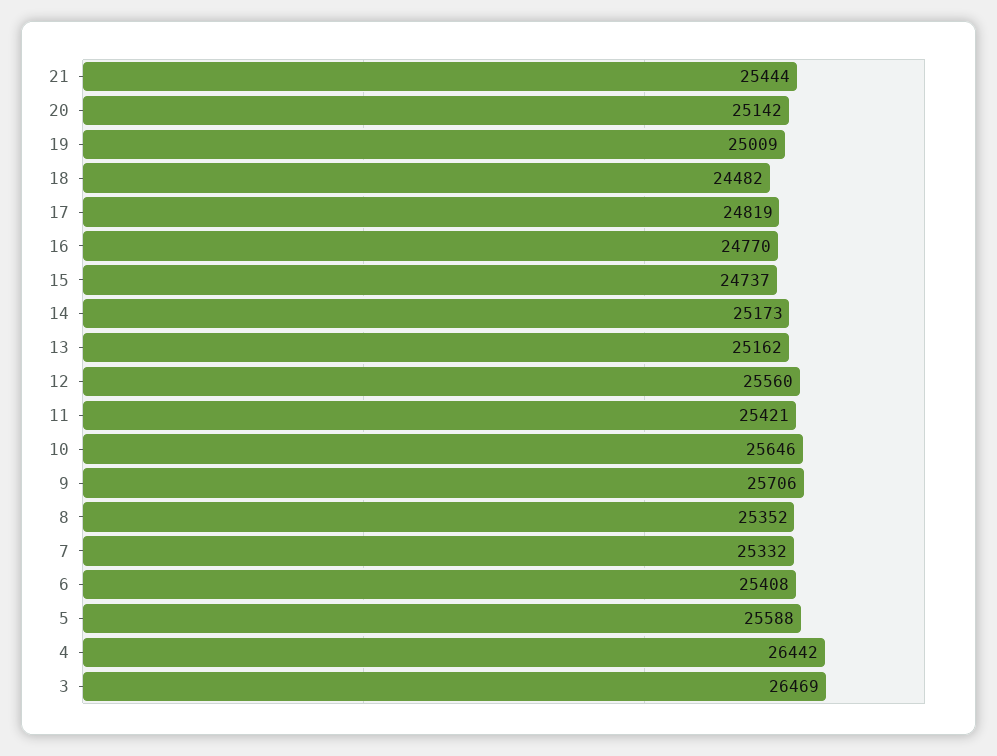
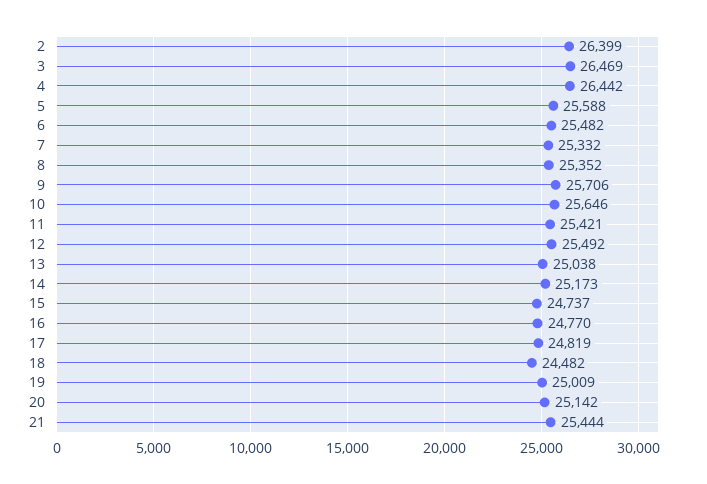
  {
    "21": 25444,
    "20": 25142,
    "19": 25009,
    "18": 24482,
    "17": 24819,
    "16": 24770,
    "15": 24737,
    "14": 25173,
-   "13": 25162,
+   "13": 25038,
-   "12": 25560,
+   "12": 25492,
    "11": 25421,
    "10": 25646,
    "9": 25706,
    "8": 25352,
    "7": 25332,
-   "6": 25408,
+   "6": 25482,
    "5": 25588,
    "4": 26442,
-   "3": 26469
+   "3": 26469,
+   "2": 26399
  }

